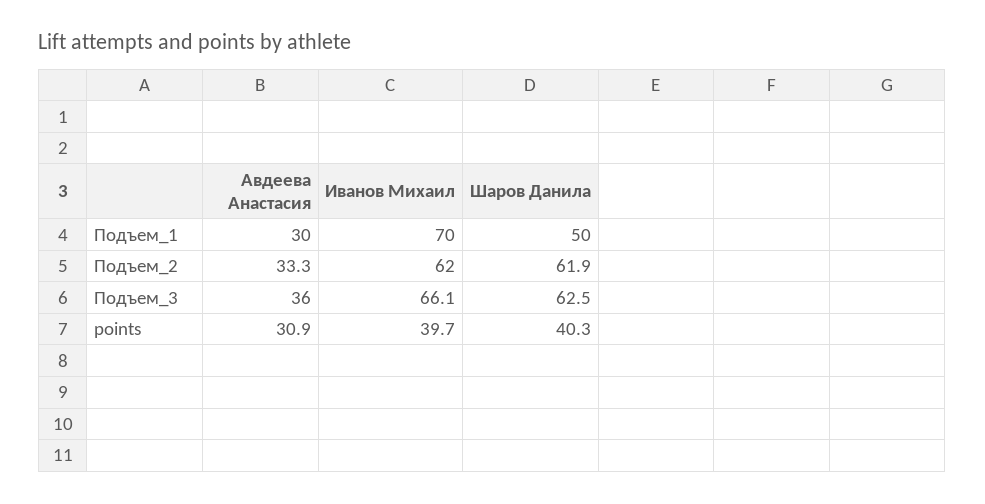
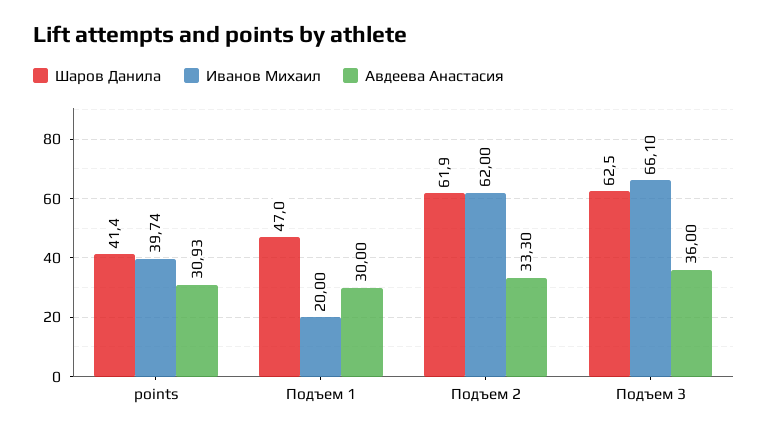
  {
    "Авдеева Анастасия": {
      "Подъем_1": 30,
      "Подъем_2": 33.3,
      "Подъем_3": 36,
      "points": 30.93
    },
    "Иванов Михаил": {
-     "Подъем_1": 70,
+     "Подъем_1": 20,
      "Подъем_2": 62,
      "Подъем_3": 66.1,
      "points": 39.74
    },
    "Шаров Данила": {
-     "Подъем_1": 50,
+     "Подъем_1": 47,
      "Подъем_2": 61.9,
      "Подъем_3": 62.5,
-     "points": 40.3
+     "points": 41.4
    }
  }

